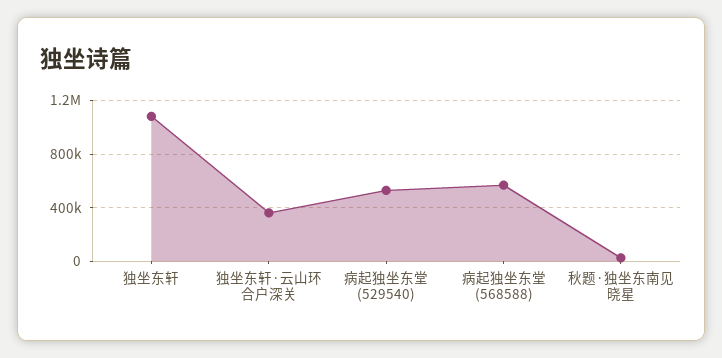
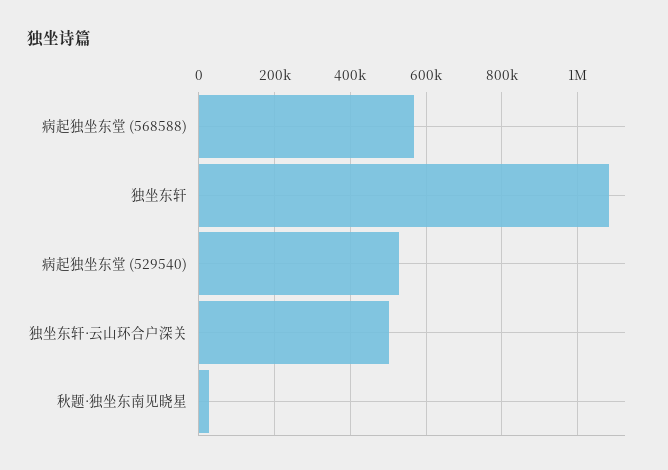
  {
    "独坐东轩": 1080000,
-   "独坐东轩·云山环合户深关": 350000,
+   "独坐东轩·云山环合户深关": 500000,
    "病起独坐东堂 (529540)": 520000,
    "病起独坐东堂 (568588)": 560000,
    "秋题·独坐东南见晓星": 20000
  }

